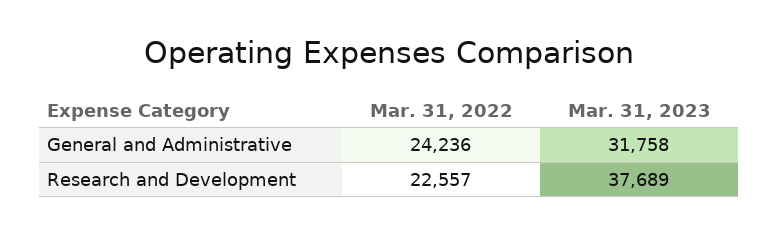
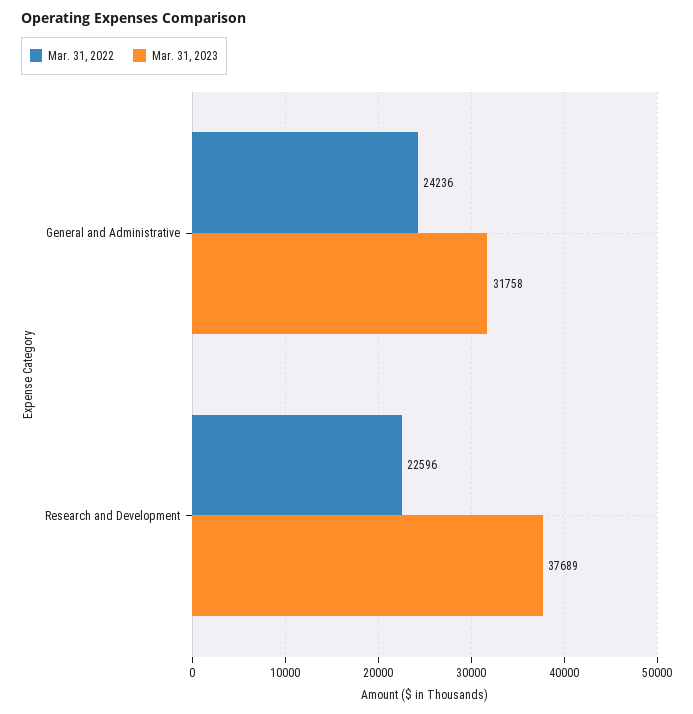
  {
    "Mar. 31, 2022": {
      "General and Administrative": 24236,
-     "Research and Development": 22557
+     "Research and Development": 22596
    },
    "Mar. 31, 2023": {
      "General and Administrative": 31758,
      "Research and Development": 37689
    }
  }

